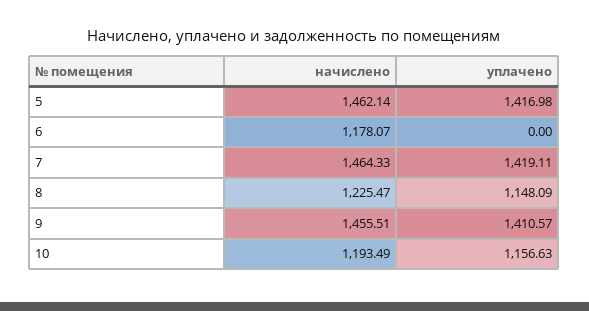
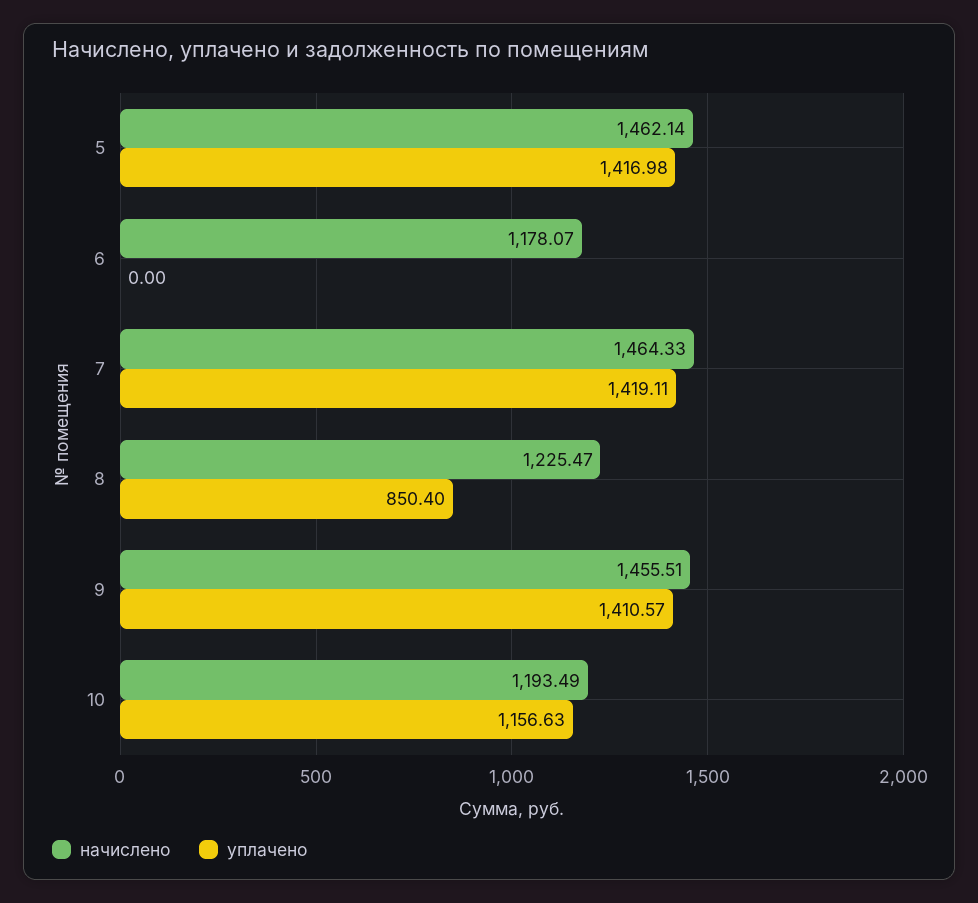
  {
    "начислено": {
      "5": 1462.14,
      "6": 1178.07,
      "7": 1464.33,
      "8": 1225.47,
      "9": 1455.51,
      "10": 1193.49
    },
    "уплачено": {
      "5": 1416.98,
      "6": 0,
      "7": 1419.11,
-     "8": 1148.09,
+     "8": 850.4,
      "9": 1410.57,
      "10": 1156.63
    }
  }

